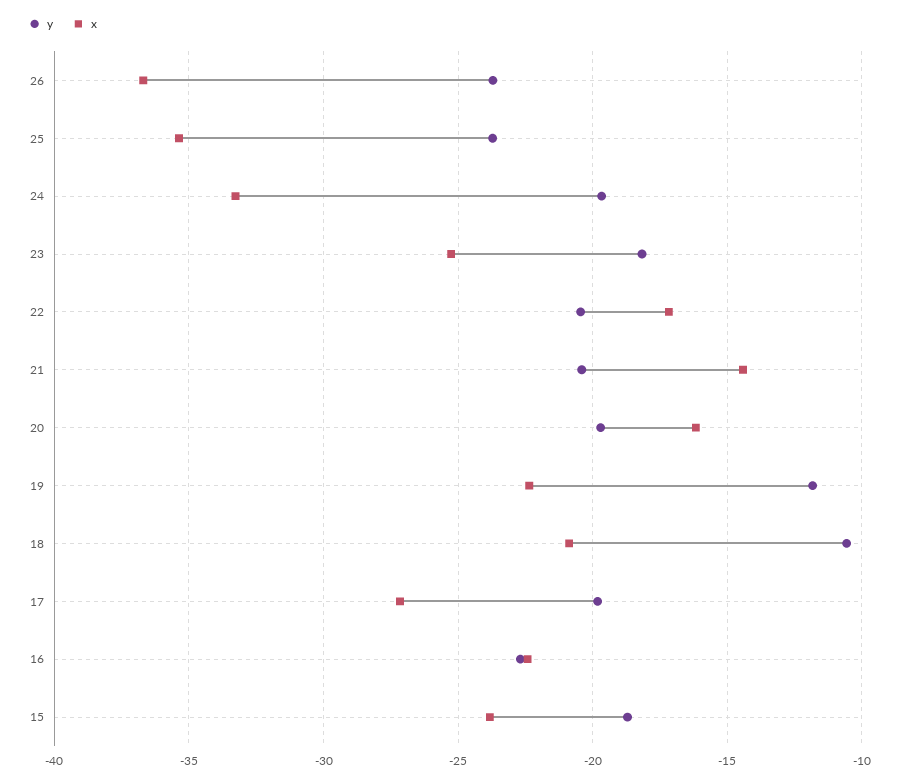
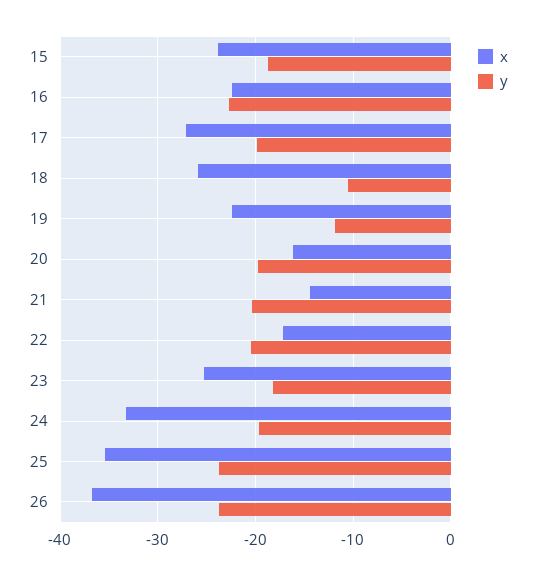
  {
    "y": {
      "26": -23.5,
      "25": -23.5,
      "24": -19.5,
      "23": -18,
      "22": -20.5,
      "21": -20.5,
      "20": -19.5,
      "19": -12,
      "18": -10.5,
      "17": -20,
      "16": -22.5,
      "15": -18.5
    },
    "x": {
      "26": -36.5,
      "25": -35.5,
      "24": -33.5,
      "23": -25.5,
      "22": -17,
      "21": -14.5,
      "20": -16,
      "19": -22.5,
-     "18": -21,
+     "18": -26,
      "17": -27,
      "16": -22.5,
      "15": -24
    }
  }

